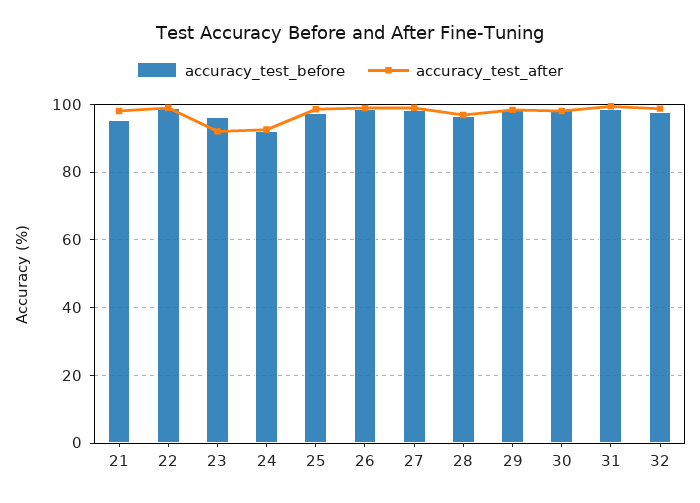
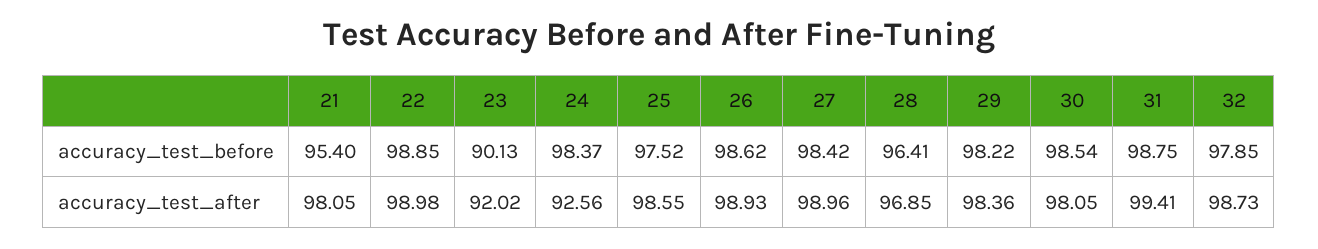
  {
    "accuracy_test_before": {
      "21": 95.4,
      "22": 98.85,
-     "23": 96,
+     "23": 90.13,
-     "24": 92,
+     "24": 98.37,
      "25": 97.52,
      "26": 98.62,
      "27": 98.42,
      "28": 96.41,
      "29": 98.22,
      "30": 98.54,
      "31": 98.75,
      "32": 97.85
    },
    "accuracy_test_after": {
      "21": 98.05,
      "22": 98.98,
      "23": 92.02,
      "24": 92.56,
      "25": 98.55,
      "26": 98.93,
      "27": 98.96,
      "28": 96.85,
      "29": 98.36,
      "30": 98.05,
      "31": 99.41,
      "32": 98.73
    }
  }

